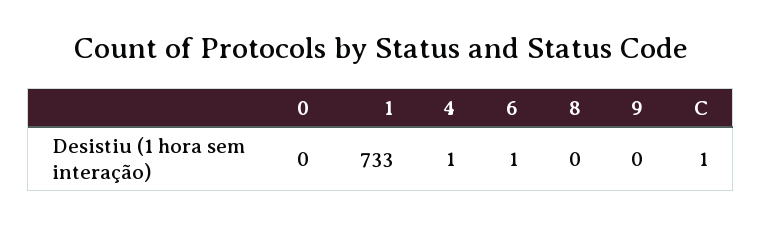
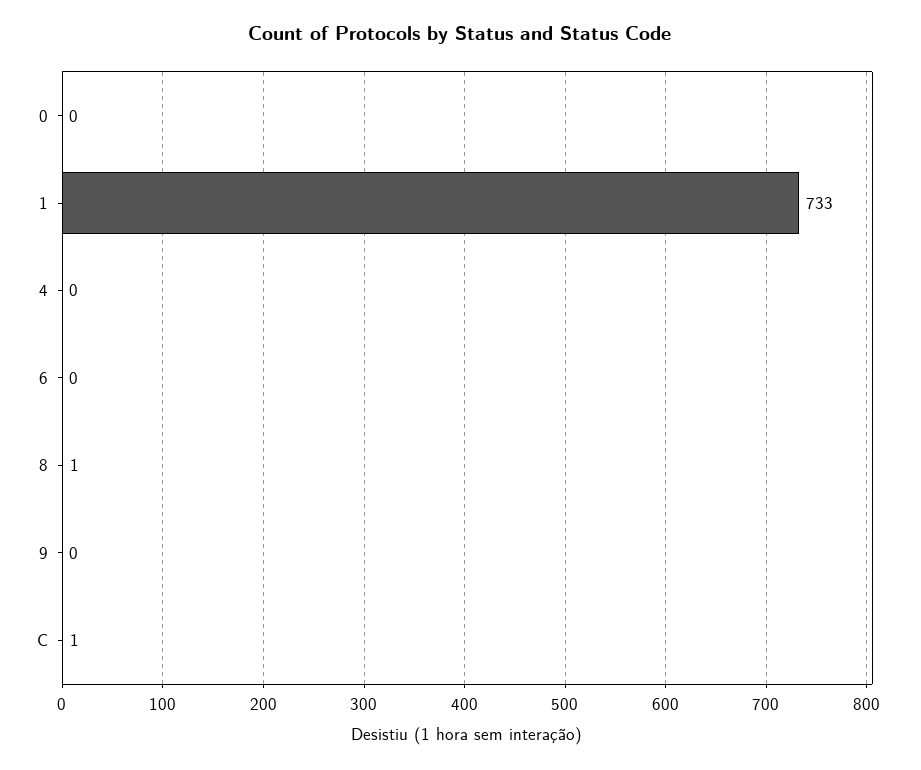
  {
    "0": 0,
    "1": 733,
-   "4": 1,
+   "4": 0,
-   "6": 1,
+   "6": 0,
-   "8": 0,
+   "8": 1,
    "9": 0,
    "C": 1
  }

